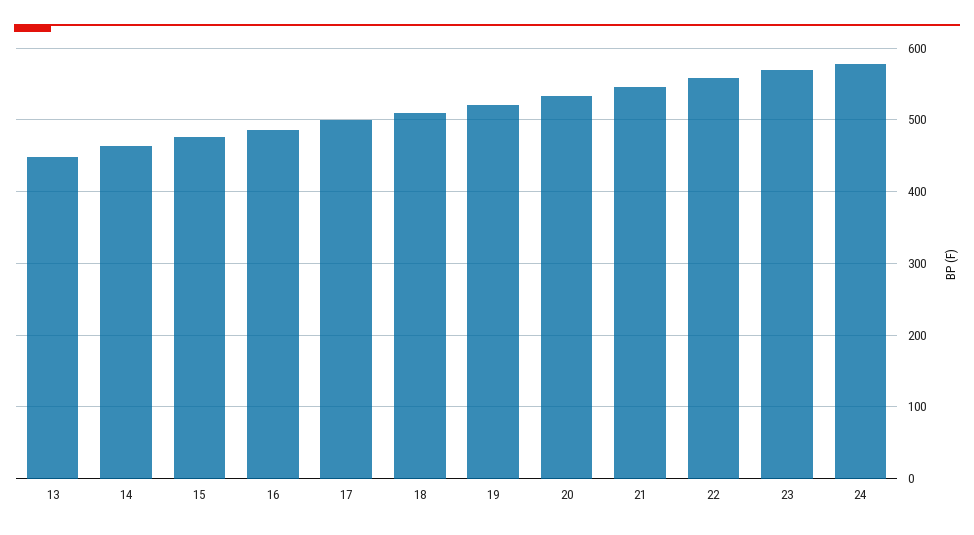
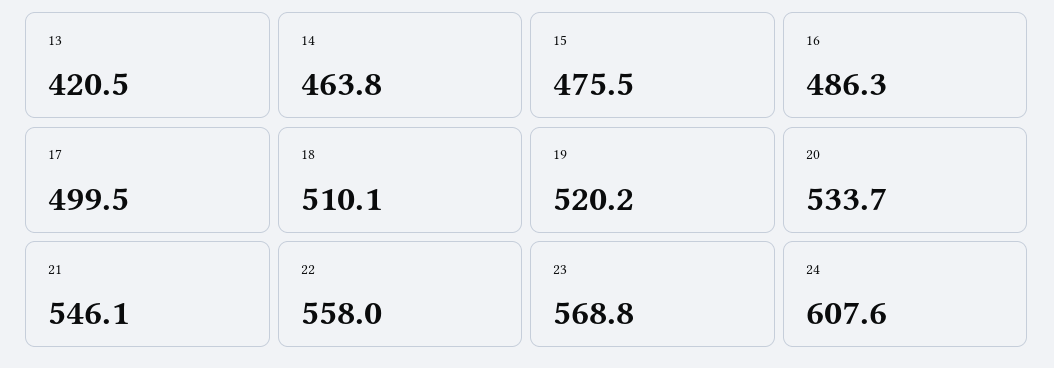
  {
-   "13": 450,
+   "13": 420.5,
    "14": 463.8,
    "15": 475.5,
    "16": 486.3,
    "17": 499.5,
    "18": 510.1,
    "19": 520.2,
    "20": 533.7,
    "21": 546.1,
    "22": 558,
    "23": 568.8,
-   "24": 580
+   "24": 607.6
  }

